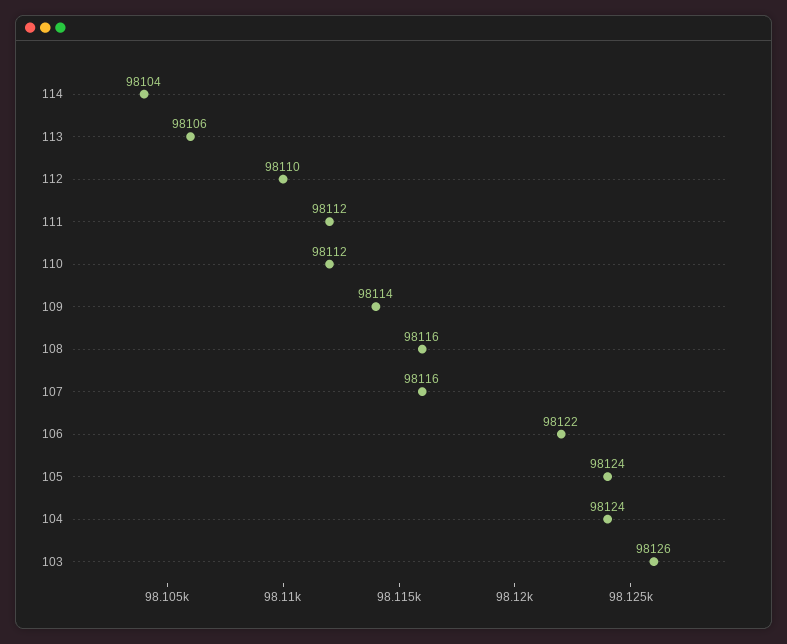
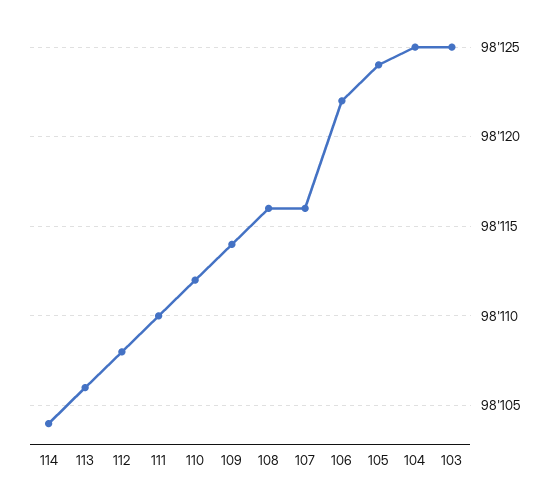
  {
    "114": 98104,
    "113": 98106,
-   "112": 98110,
+   "112": 98108,
-   "111": 98112,
+   "111": 98110,
    "110": 98112,
    "109": 98114,
    "108": 98116,
    "107": 98116,
    "106": 98122,
    "105": 98124,
-   "104": 98124,
+   "104": 98125,
-   "103": 98126
+   "103": 98125
  }

